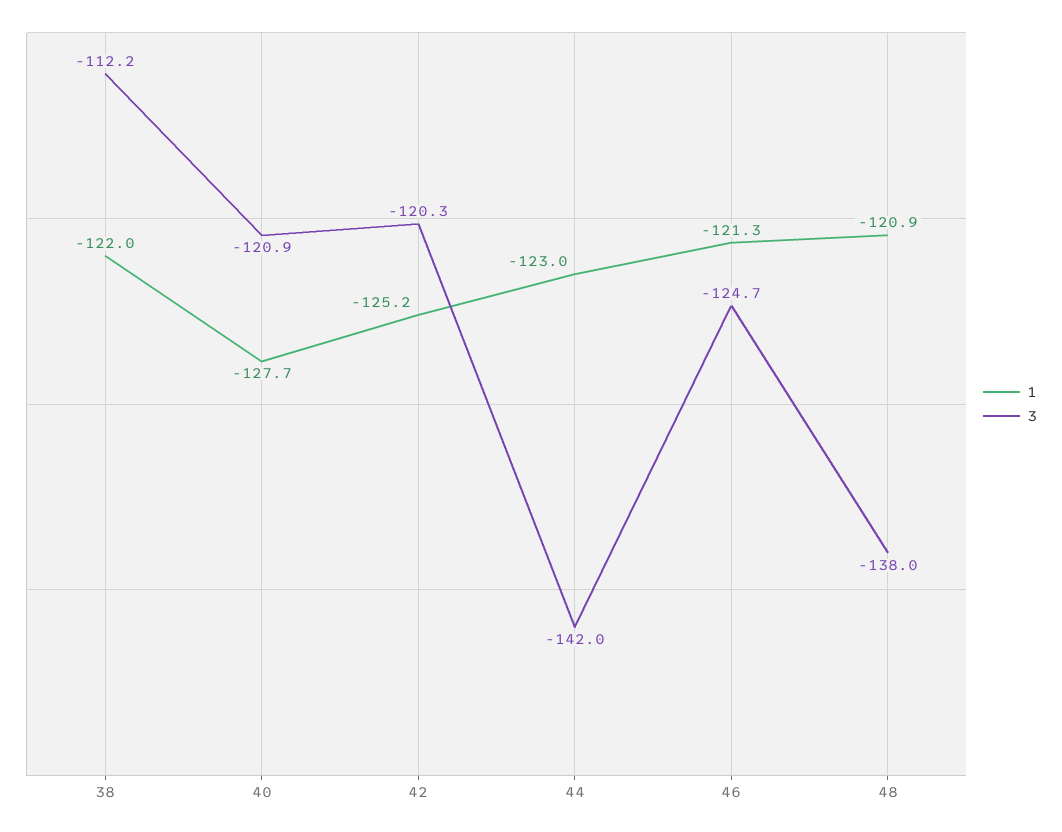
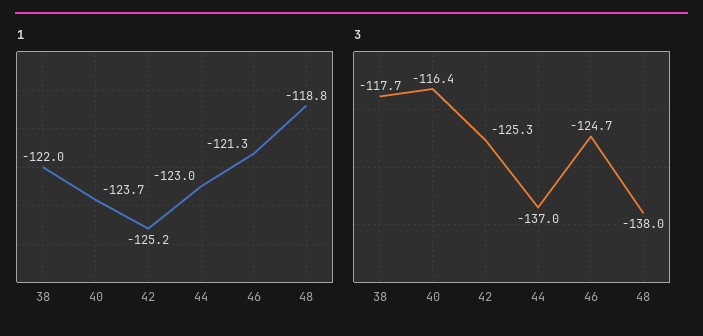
  {
    "1": {
      "38": -122,
-     "40": -127.7,
+     "40": -123.7,
      "42": -125.2,
      "44": -123,
      "46": -121.3,
-     "48": -120.9
+     "48": -118.8
    },
    "3": {
-     "38": -112.2,
+     "38": -117.7,
-     "40": -120.9,
+     "40": -116.4,
-     "42": -120.3,
+     "42": -125.3,
-     "44": -142,
+     "44": -137,
      "46": -124.7,
      "48": -138
    }
  }

